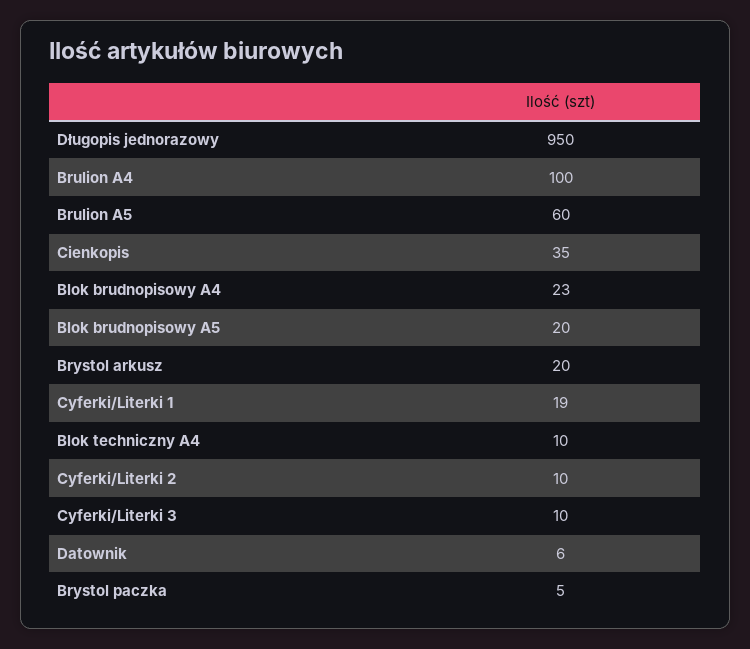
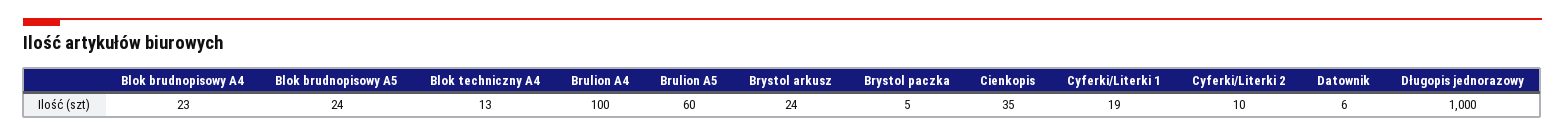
  {
-   "Długopis jednorazowy": 950,
+   "Długopis jednorazowy": 1000,
    "Brulion A4": 100,
    "Brulion A5": 60,
    "Cienkopis": 35,
    "Blok brudnopisowy A4": 23,
-   "Blok brudnopisowy A5": 20,
+   "Blok brudnopisowy A5": 24,
-   "Brystol arkusz": 20,
+   "Brystol arkusz": 24,
    "Cyferki/Literki 1": 19,
-   "Blok techniczny A4": 10,
+   "Blok techniczny A4": 13,
    "Cyferki/Literki 2": 10,
-   "Cyferki/Literki 3": 10,
    "Datownik": 6,
    "Brystol paczka": 5
  }

